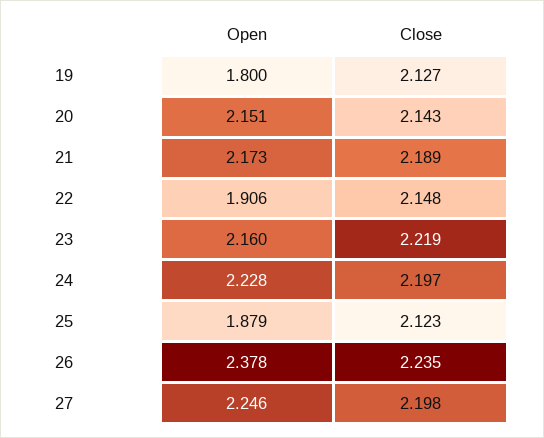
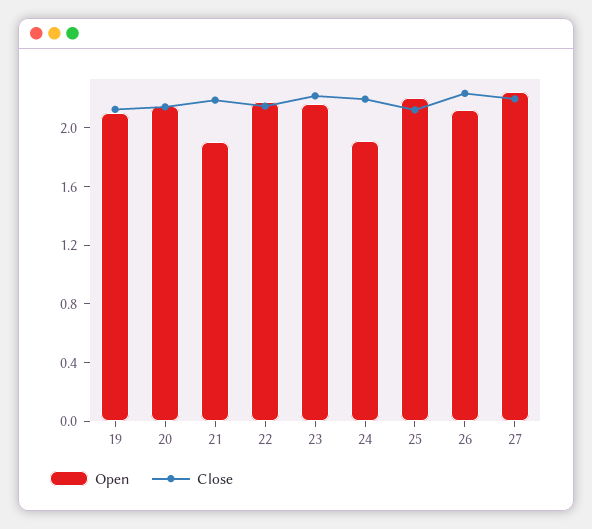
  {
    "Open": {
-     "19": 1.8,
+     "19": 2.1,
      "20": 2.151,
-     "21": 2.173,
+     "21": 1.9,
-     "22": 1.906,
+     "22": 2.2,
      "23": 2.16,
-     "24": 2.228,
+     "24": 1.9,
-     "25": 1.879,
+     "25": 2.2,
-     "26": 2.378,
+     "26": 2.1,
      "27": 2.246
    },
    "Close": {
      "19": 2.127,
      "20": 2.143,
      "21": 2.189,
      "22": 2.148,
      "23": 2.219,
      "24": 2.197,
      "25": 2.123,
      "26": 2.235,
      "27": 2.198
    }
  }

